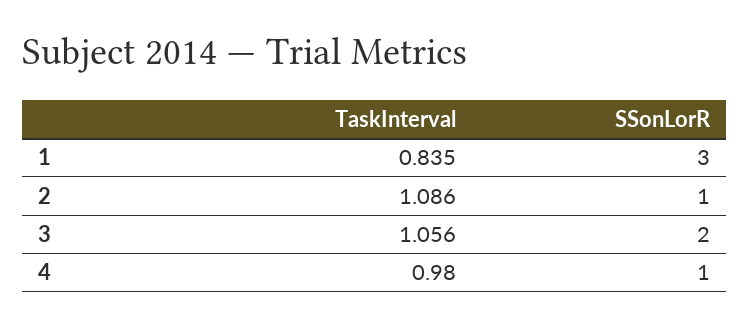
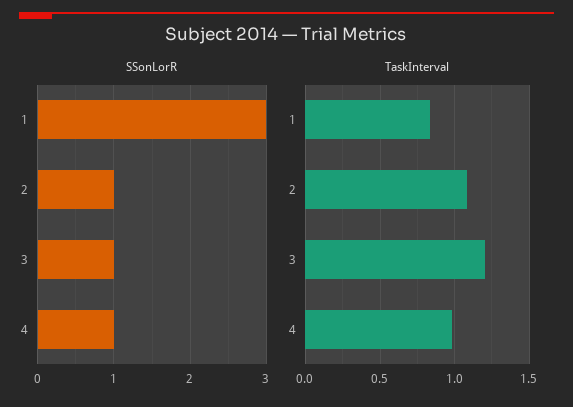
  {
    "TaskInterval": {
      "1": 0.835,
      "2": 1.086,
-     "3": 1.056,
+     "3": 1.2,
      "4": 0.98
    },
    "SSonLorR": {
      "1": 3,
      "2": 1,
-     "3": 2,
+     "3": 1,
      "4": 1
    }
  }

